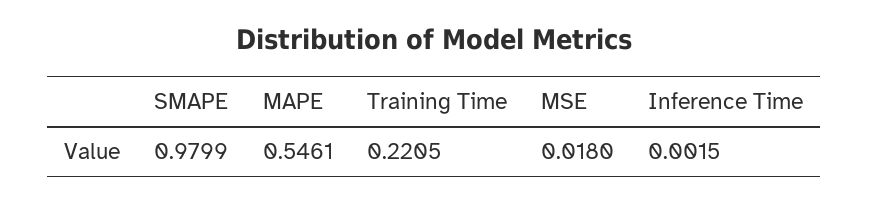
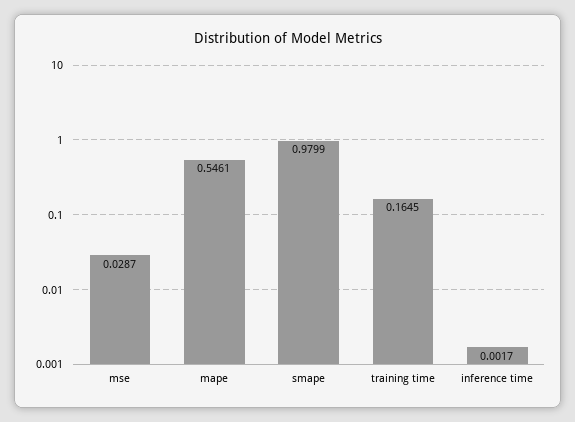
  {
    "SMAPE": 0.9799,
    "MAPE": 0.5461,
-   "Training Time": 0.2205,
+   "Training Time": 0.1645,
-   "MSE": 0.018,
+   "MSE": 0.0287,
-   "Inference Time": 0.0015
+   "Inference Time": 0.0017
  }

